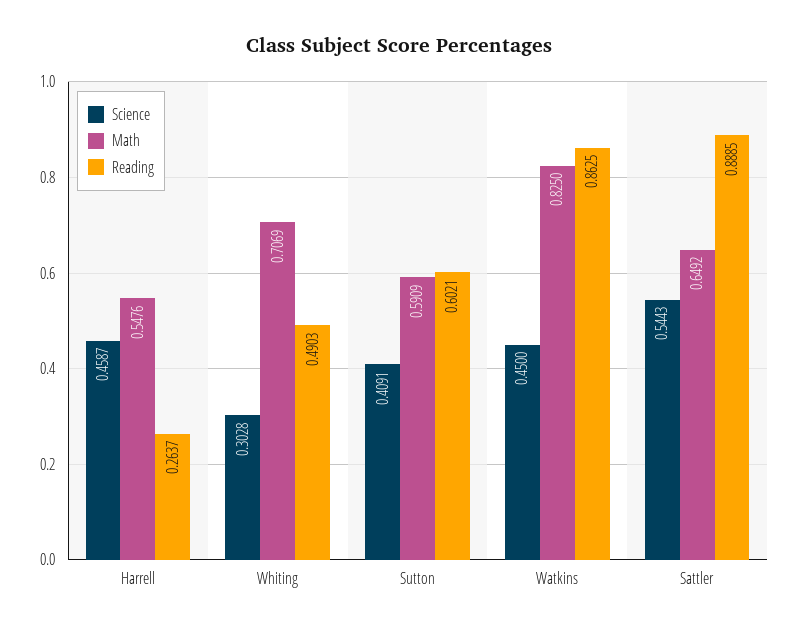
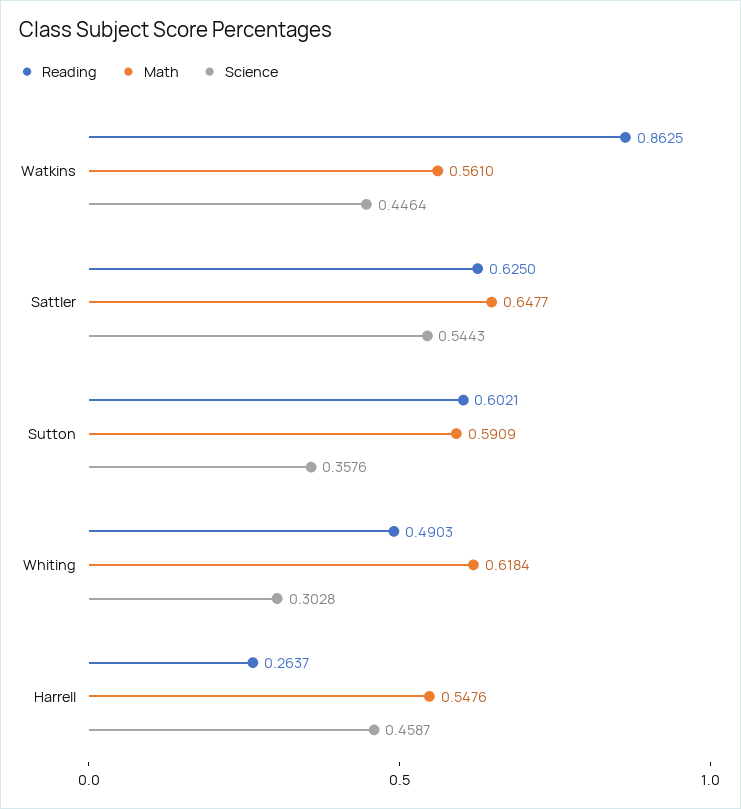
  {
    "Science": {
      "Harrell": 0.4587,
      "Whiting": 0.3028,
-     "Sutton": 0.4091,
+     "Sutton": 0.3576,
-     "Watkins": 0.45,
+     "Watkins": 0.4464,
      "Sattler": 0.5443
    },
    "Math": {
      "Harrell": 0.5476,
-     "Whiting": 0.7069,
+     "Whiting": 0.6184,
      "Sutton": 0.5909,
-     "Watkins": 0.825,
+     "Watkins": 0.561,
-     "Sattler": 0.6492
+     "Sattler": 0.6477
    },
    "Reading": {
      "Harrell": 0.2637,
      "Whiting": 0.4903,
      "Sutton": 0.6021,
      "Watkins": 0.8625,
-     "Sattler": 0.8885
+     "Sattler": 0.625
    }
  }

